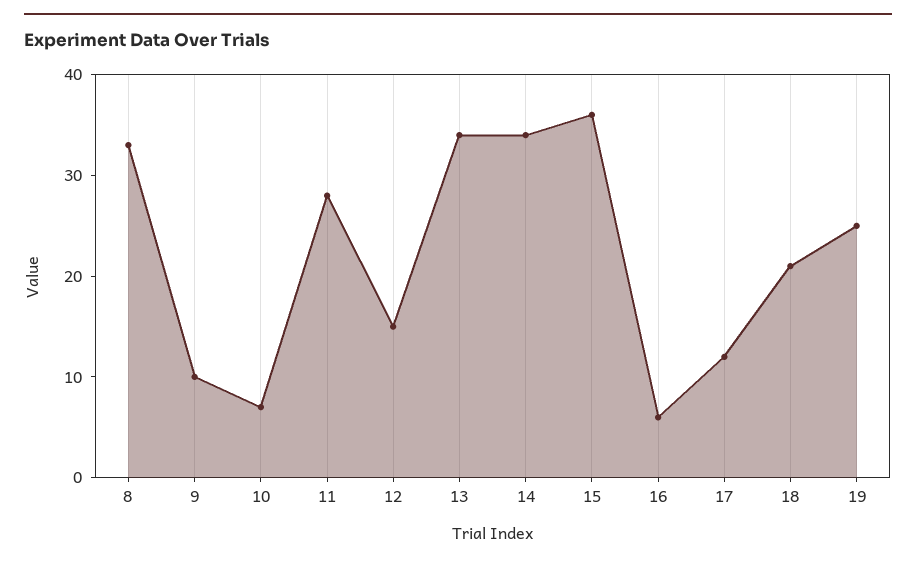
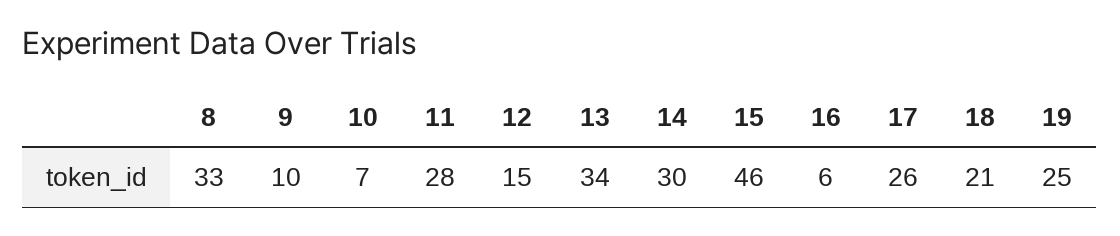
  {
    "8": 33,
    "9": 10,
    "10": 7,
    "11": 28,
    "12": 15,
    "13": 34,
-   "14": 34,
+   "14": 30,
-   "15": 36,
+   "15": 46,
    "16": 6,
-   "17": 12,
+   "17": 26,
    "18": 21,
    "19": 25
  }

